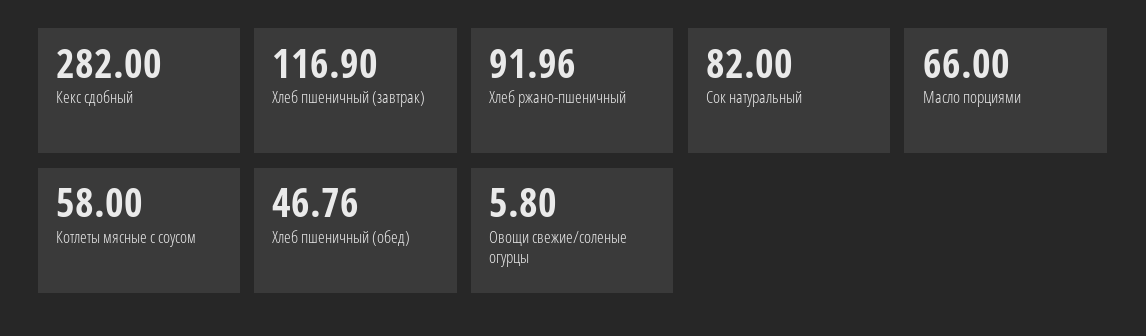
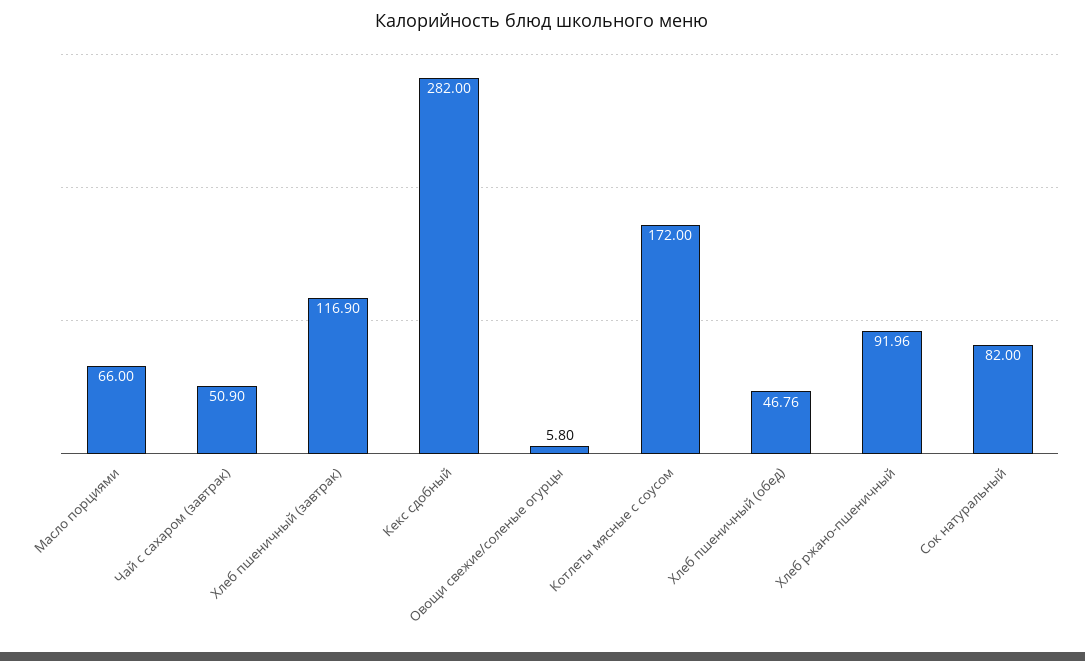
  {
    "Кекс сдобный": 282,
    "Хлеб пшеничный (завтрак)": 116.9,
    "Хлеб ржано-пшеничный": 91.96,
    "Сок натуральный": 82,
    "Масло порциями": 66,
-   "Котлеты мясные с соусом": 58,
+   "Котлеты мясные с соусом": 172,
    "Хлеб пшеничный (обед)": 46.76,
-   "Овощи свежие/соленые огурцы": 5.8
+   "Овощи свежие/соленые огурцы": 5.8,
+   "Чай с сахаром (завтрак)": 50.9
  }

